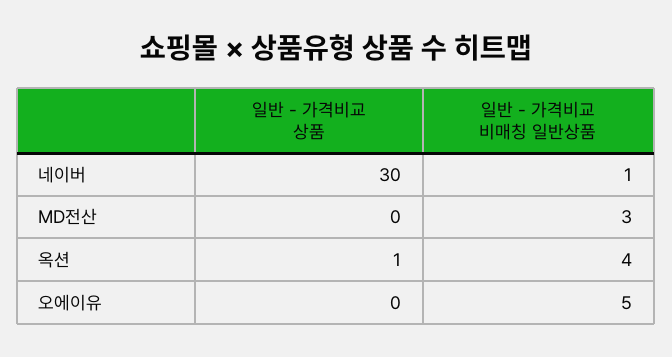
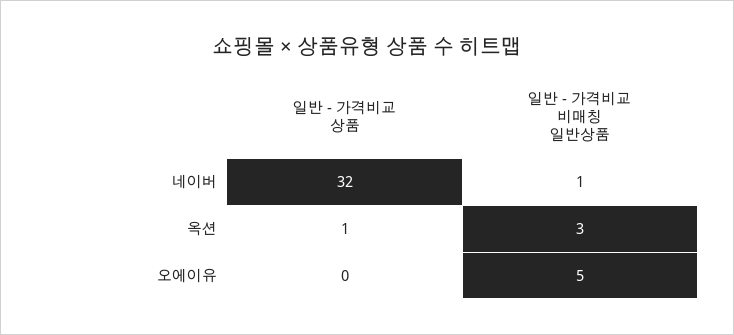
  {
    "일반 - 가격비교 상품": {
-     "네이버": 30,
+     "네이버": 32,
-     "MD전산": 0,
      "옥션": 1,
      "오에이유": 0
    },
    "일반 - 가격비교 비매칭 일반상품": {
      "네이버": 1,
-     "MD전산": 3,
-     "옥션": 4,
+     "옥션": 3,
      "오에이유": 5
    }
  }

